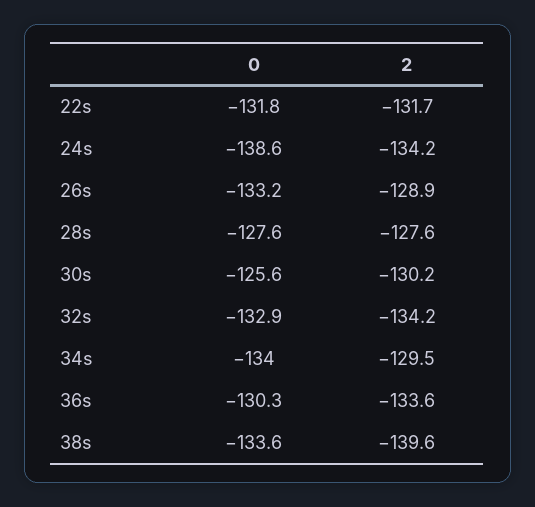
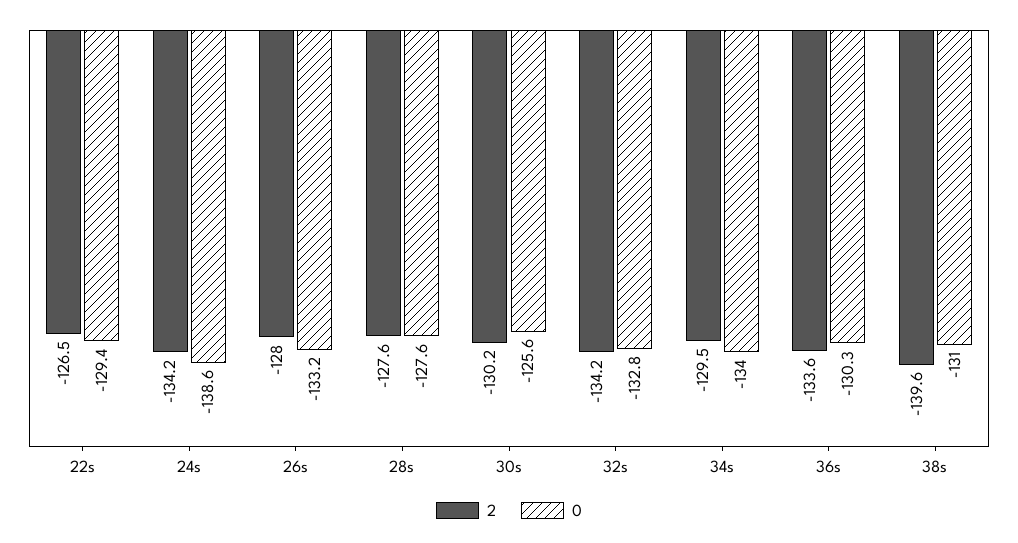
  {
    "0": {
-     "22s": -131.8,
+     "22s": -129.4,
      "24s": -138.6,
      "26s": -133.2,
      "28s": -127.6,
      "30s": -125.6,
-     "32s": -132.9,
+     "32s": -132.8,
      "34s": -134,
      "36s": -130.3,
-     "38s": -133.6
+     "38s": -131
    },
    "2": {
-     "22s": -131.7,
+     "22s": -126.5,
      "24s": -134.2,
-     "26s": -128.9,
+     "26s": -128,
      "28s": -127.6,
      "30s": -130.2,
      "32s": -134.2,
      "34s": -129.5,
      "36s": -133.6,
      "38s": -139.6
    }
  }

